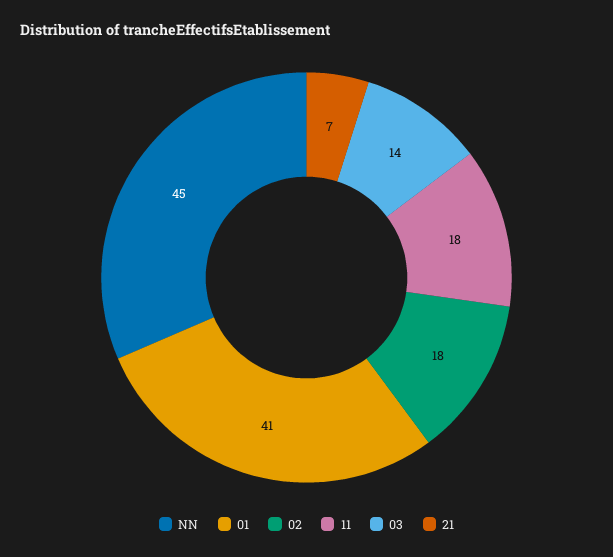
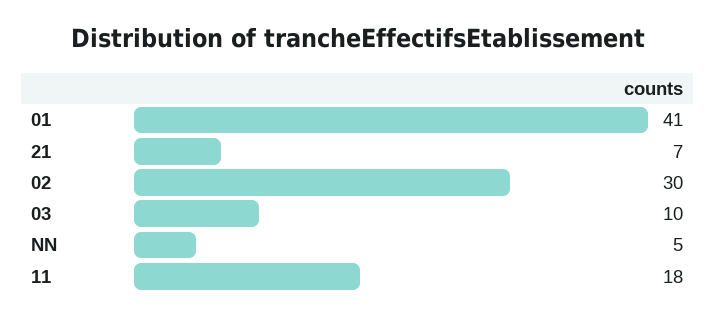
  {
-   "NN": 45,
+   "NN": 5,
    "01": 41,
-   "02": 18,
+   "02": 30,
    "11": 18,
-   "03": 14,
+   "03": 10,
    "21": 7
  }

